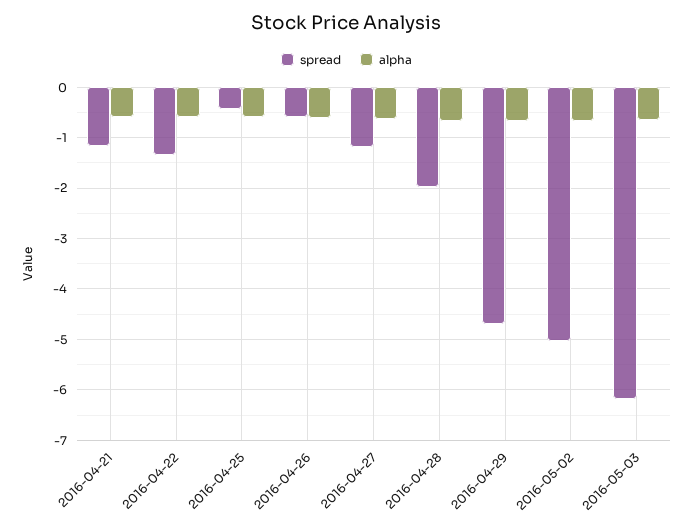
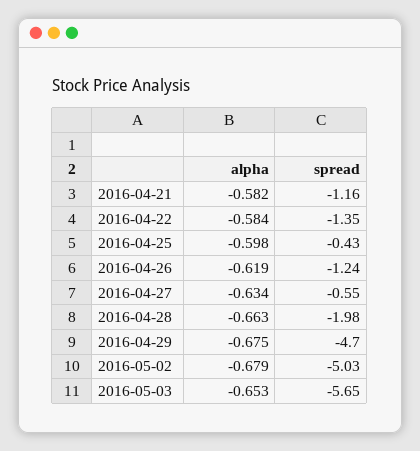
  {
    "spread": {
      "2016-04-21": -1.16,
      "2016-04-22": -1.35,
      "2016-04-25": -0.43,
-     "2016-04-26": -0.6,
+     "2016-04-26": -1.24,
-     "2016-04-27": -1.2,
+     "2016-04-27": -0.55,
      "2016-04-28": -1.98,
      "2016-04-29": -4.7,
      "2016-05-02": -5.03,
-     "2016-05-03": -6.2
+     "2016-05-03": -5.65
    },
    "alpha": {
      "2016-04-21": -0.582,
      "2016-04-22": -0.584,
      "2016-04-25": -0.598,
      "2016-04-26": -0.619,
      "2016-04-27": -0.634,
      "2016-04-28": -0.663,
      "2016-04-29": -0.675,
      "2016-05-02": -0.679,
      "2016-05-03": -0.653
    }
  }

